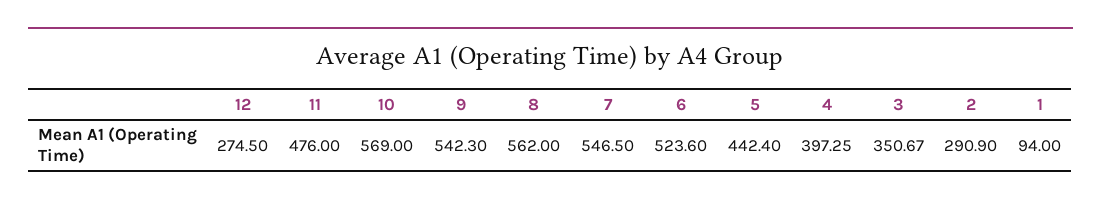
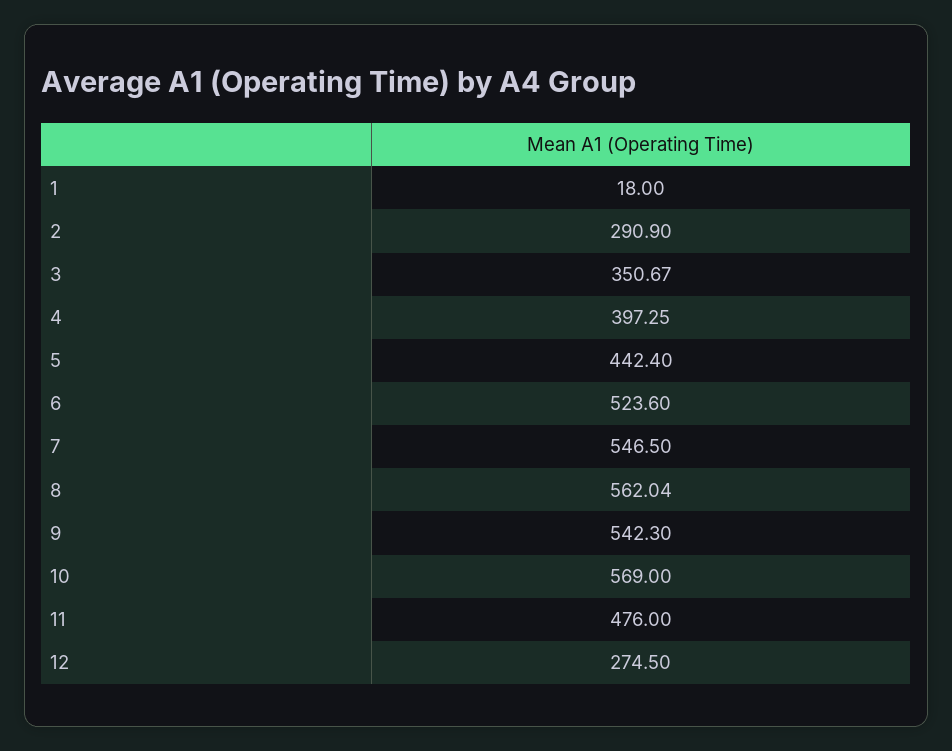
  {
    "12": 274.5,
    "11": 476,
    "10": 569,
    "9": 542.3,
-   "8": 562,
+   "8": 562.04,
    "7": 546.5,
    "6": 523.6,
    "5": 442.4,
    "4": 397.25,
    "3": 350.67,
    "2": 290.9,
-   "1": 94
+   "1": 18
  }

